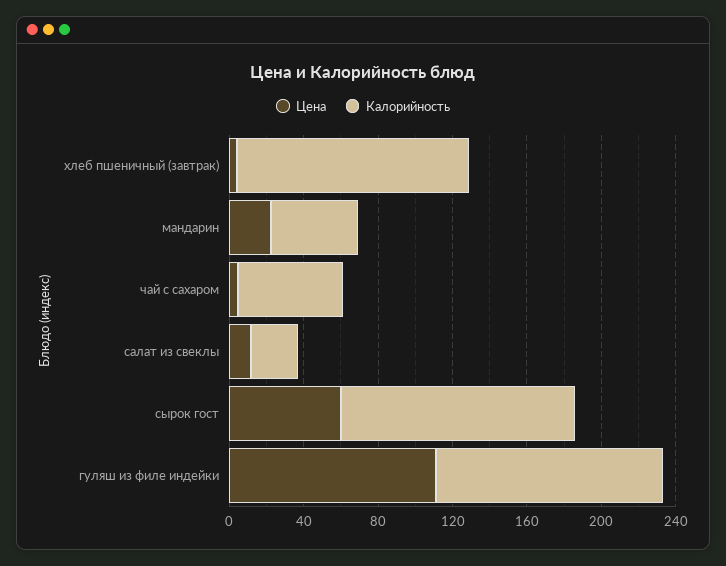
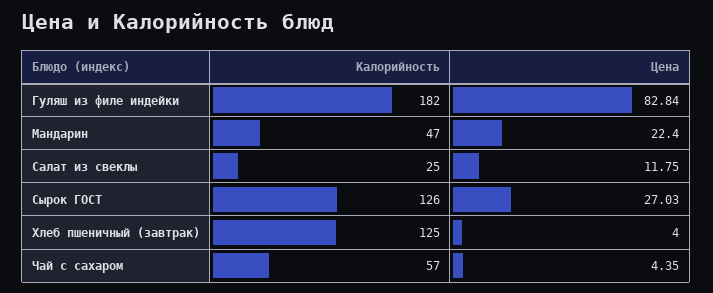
  {
    "Цена": {
      "хлеб пшеничный (завтрак)": 4,
      "мандарин": 22.4,
      "чай с сахаром": 4.35,
      "салат из свеклы": 11.75,
-     "сырок гост": 60,
+     "сырок гост": 27.03,
-     "гуляш из филе индейки": 110
+     "гуляш из филе индейки": 82.84
    },
    "Калорийность": {
      "хлеб пшеничный (завтрак)": 125,
      "мандарин": 47,
      "чай с сахаром": 57,
      "салат из свеклы": 25,
      "сырок гост": 126,
-     "гуляш из филе индейки": 120
+     "гуляш из филе индейки": 182
    }
  }

